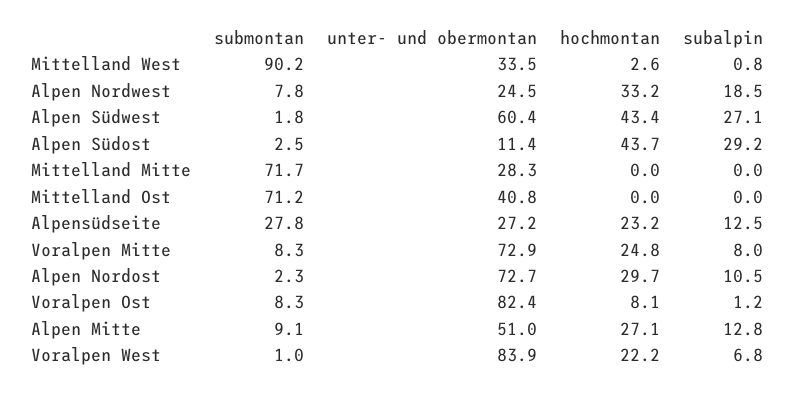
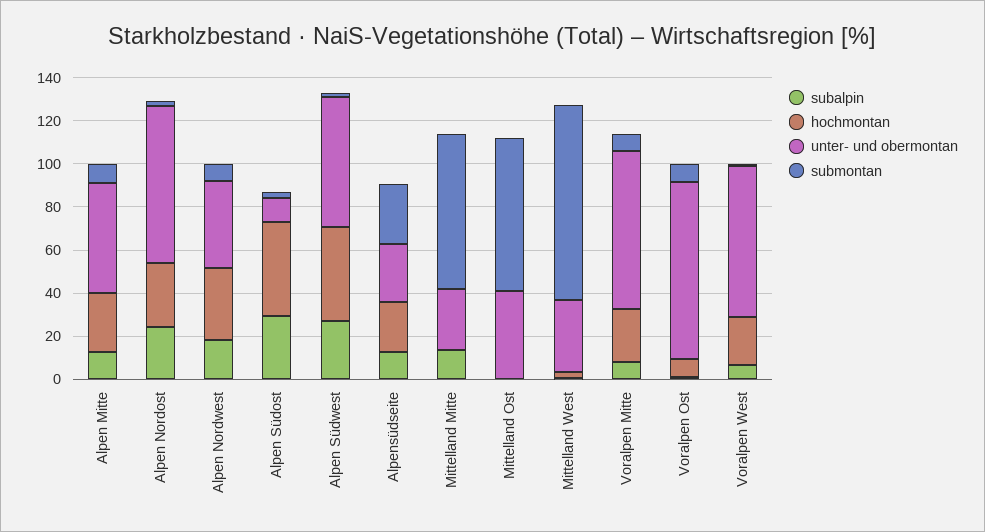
  {
    "submontan": {
      "Mittelland West": 90.2,
      "Alpen Nordwest": 7.8,
      "Alpen Südwest": 1.8,
      "Alpen Südost": 2.5,
      "Mittelland Mitte": 71.7,
      "Mittelland Ost": 71.2,
      "Alpensüdseite": 27.8,
      "Voralpen Mitte": 8.3,
      "Alpen Nordost": 2.3,
      "Voralpen Ost": 8.3,
      "Alpen Mitte": 9.1,
      "Voralpen West": 1
    },
    "unter- und obermontan": {
      "Mittelland West": 33.5,
-     "Alpen Nordwest": 24.5,
+     "Alpen Nordwest": 40,
      "Alpen Südwest": 60.4,
      "Alpen Südost": 11.4,
      "Mittelland Mitte": 28.3,
      "Mittelland Ost": 40.8,
      "Alpensüdseite": 27.2,
      "Voralpen Mitte": 72.9,
      "Alpen Nordost": 72.7,
      "Voralpen Ost": 82.4,
      "Alpen Mitte": 51,
-     "Voralpen West": 83.9
+     "Voralpen West": 70
    },
    "hochmontan": {
      "Mittelland West": 2.6,
      "Alpen Nordwest": 33.2,
      "Alpen Südwest": 43.4,
      "Alpen Südost": 43.7,
      "Mittelland Mitte": 0,
      "Mittelland Ost": 0,
      "Alpensüdseite": 23.2,
      "Voralpen Mitte": 24.8,
      "Alpen Nordost": 29.7,
      "Voralpen Ost": 8.1,
      "Alpen Mitte": 27.1,
      "Voralpen West": 22.2
    },
    "subalpin": {
      "Mittelland West": 0.8,
      "Alpen Nordwest": 18.5,
      "Alpen Südwest": 27.1,
      "Alpen Südost": 29.2,
-     "Mittelland Mitte": 0,
+     "Mittelland Mitte": 15,
      "Mittelland Ost": 0,
      "Alpensüdseite": 12.5,
      "Voralpen Mitte": 8,
-     "Alpen Nordost": 10.5,
+     "Alpen Nordost": 25,
      "Voralpen Ost": 1.2,
      "Alpen Mitte": 12.8,
      "Voralpen West": 6.8
    }
  }

